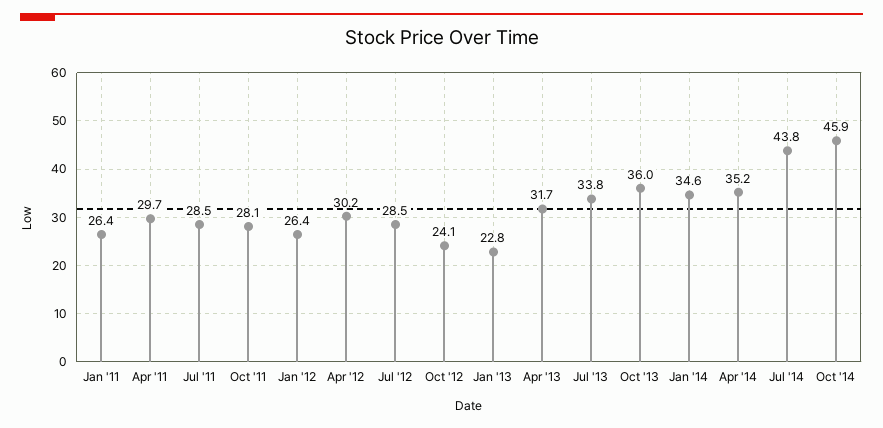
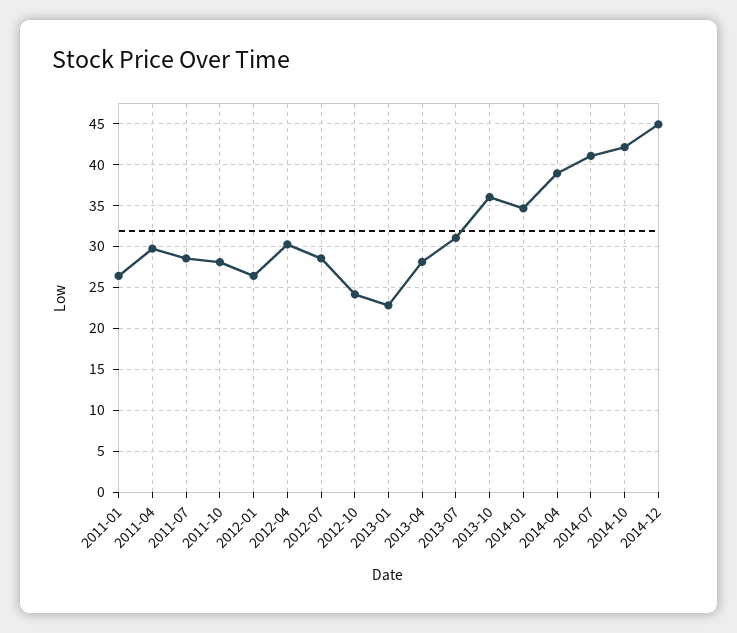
  {
    "Jan '11": 26.4,
    "Apr '11": 29.7,
    "Jul '11": 28.5,
    "Oct '11": 28.1,
    "Jan '12": 26.4,
    "Apr '12": 30.2,
    "Jul '12": 28.5,
    "Oct '12": 24.1,
    "Jan '13": 22.8,
-   "Apr '13": 31.7,
+   "Apr '13": 28,
-   "Jul '13": 33.8,
+   "Jul '13": 31,
    "Oct '13": 36,
    "Jan '14": 34.6,
-   "Apr '14": 35.2,
+   "Apr '14": 39,
-   "Jul '14": 43.8,
+   "Jul '14": 41,
-   "Oct '14": 45.9
+   "Oct '14": 42,
+   "2014-12": 45
  }

